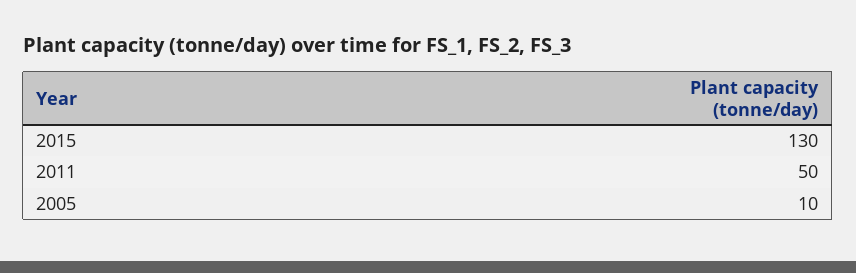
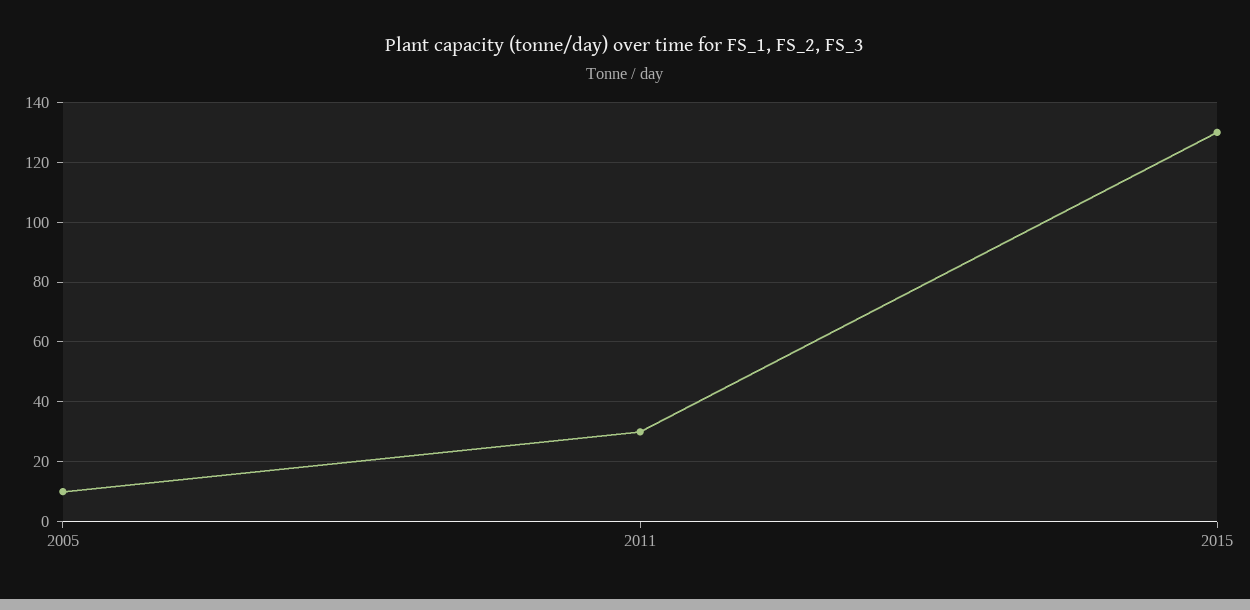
  {
    "2015": 130,
-   "2011": 50,
+   "2011": 30,
    "2005": 10
  }

